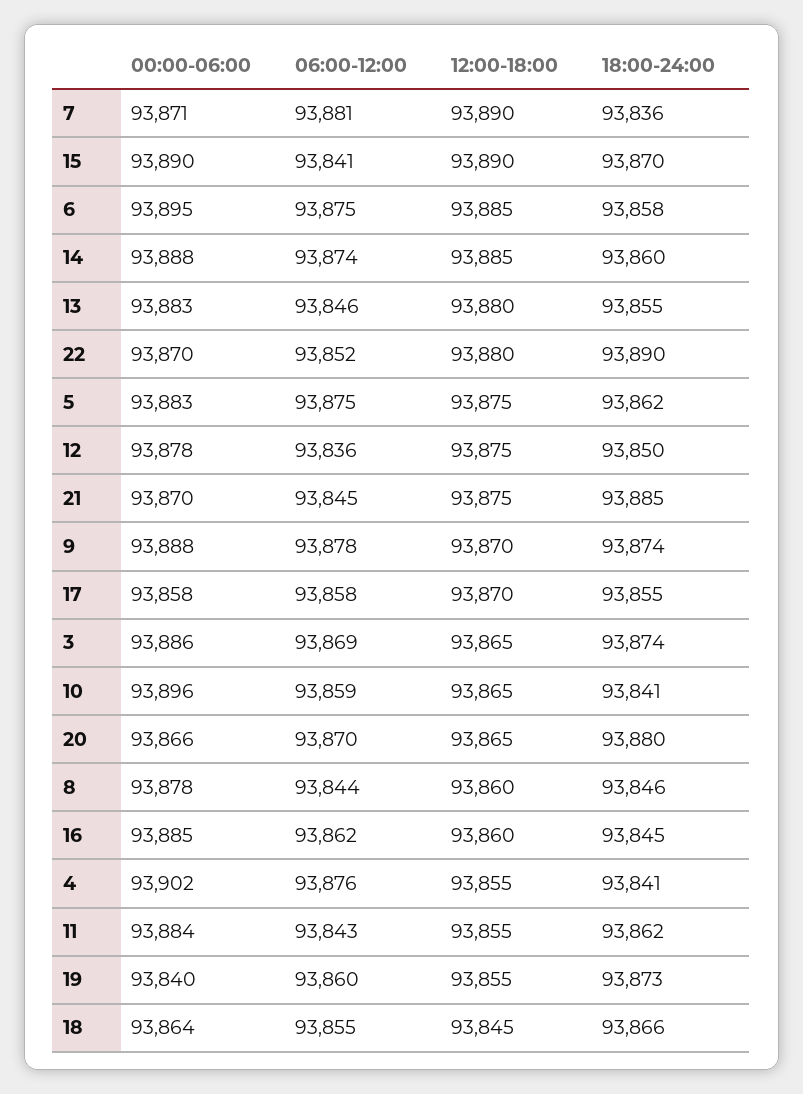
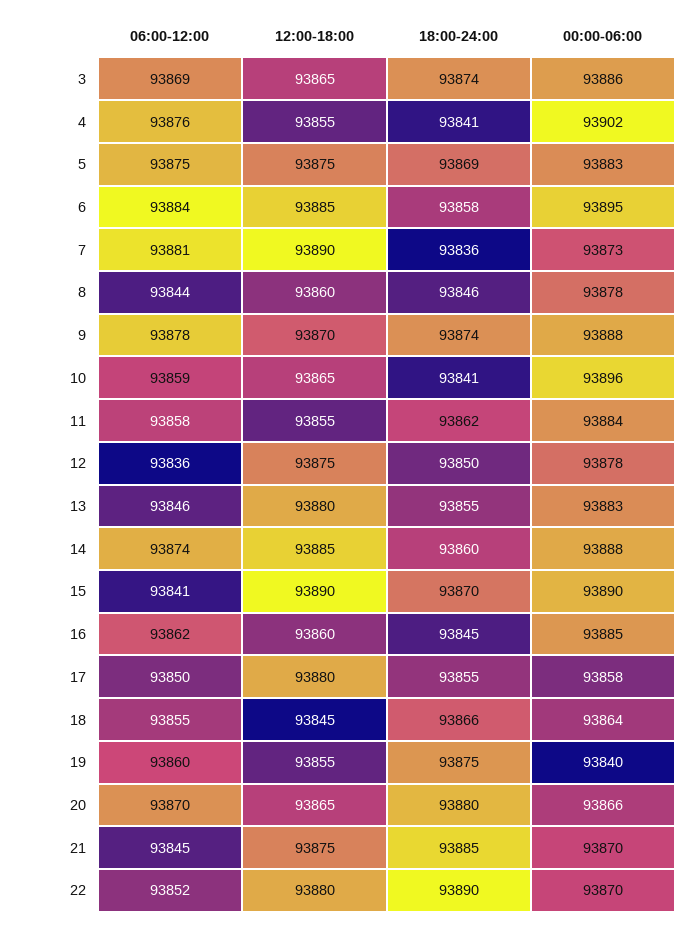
  {
    "00:00-06:00": {
-     "7": 93871,
+     "7": 93873,
      "15": 93890,
      "6": 93895,
      "14": 93888,
      "13": 93883,
      "22": 93870,
      "5": 93883,
      "12": 93878,
      "21": 93870,
      "9": 93888,
      "17": 93858,
      "3": 93886,
      "10": 93896,
      "20": 93866,
      "8": 93878,
      "16": 93885,
      "4": 93902,
      "11": 93884,
      "19": 93840,
      "18": 93864
    },
    "06:00-12:00": {
      "7": 93881,
      "15": 93841,
-     "6": 93875,
+     "6": 93884,
      "14": 93874,
      "13": 93846,
      "22": 93852,
      "5": 93875,
      "12": 93836,
      "21": 93845,
      "9": 93878,
-     "17": 93858,
+     "17": 93850,
      "3": 93869,
      "10": 93859,
      "20": 93870,
      "8": 93844,
      "16": 93862,
      "4": 93876,
-     "11": 93843,
+     "11": 93858,
      "19": 93860,
      "18": 93855
    },
    "12:00-18:00": {
      "7": 93890,
      "15": 93890,
      "6": 93885,
      "14": 93885,
      "13": 93880,
      "22": 93880,
      "5": 93875,
      "12": 93875,
      "21": 93875,
      "9": 93870,
-     "17": 93870,
+     "17": 93880,
      "3": 93865,
      "10": 93865,
      "20": 93865,
      "8": 93860,
      "16": 93860,
      "4": 93855,
      "11": 93855,
      "19": 93855,
      "18": 93845
    },
    "18:00-24:00": {
      "7": 93836,
      "15": 93870,
      "6": 93858,
      "14": 93860,
      "13": 93855,
      "22": 93890,
-     "5": 93862,
+     "5": 93869,
      "12": 93850,
      "21": 93885,
      "9": 93874,
      "17": 93855,
      "3": 93874,
      "10": 93841,
      "20": 93880,
      "8": 93846,
      "16": 93845,
      "4": 93841,
      "11": 93862,
-     "19": 93873,
+     "19": 93875,
      "18": 93866
    }
  }

